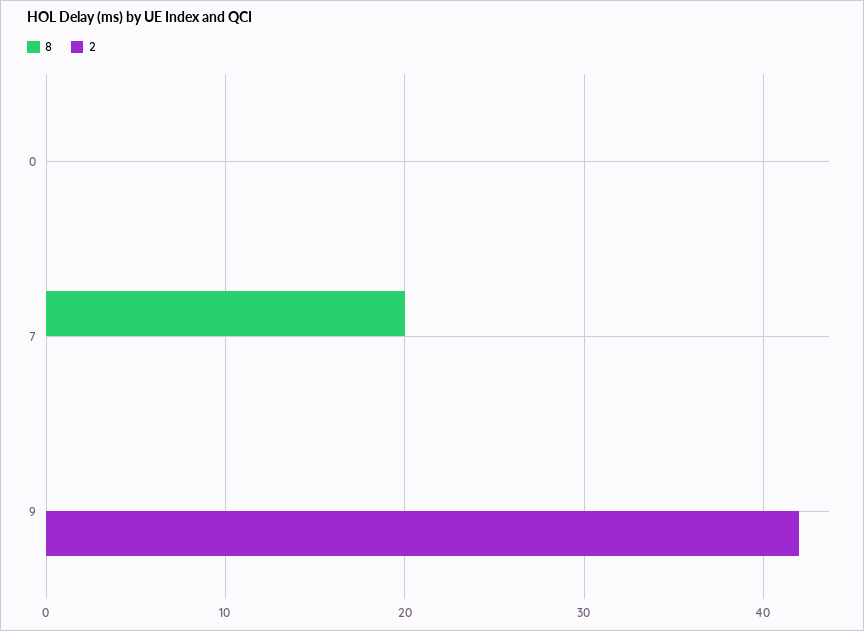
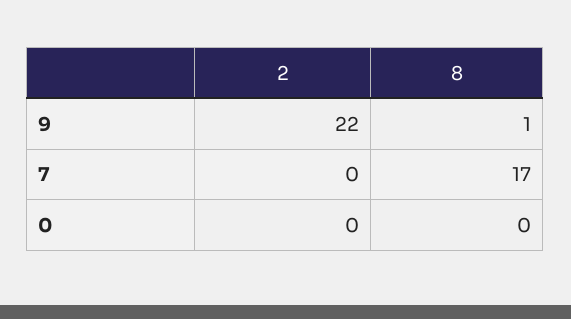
  {
    "8": {
      "0": 0,
-     "7": 20,
+     "7": 17,
-     "9": 0
+     "9": 1
    },
    "2": {
      "0": 0,
      "7": 0,
-     "9": 42
+     "9": 22
    }
  }

